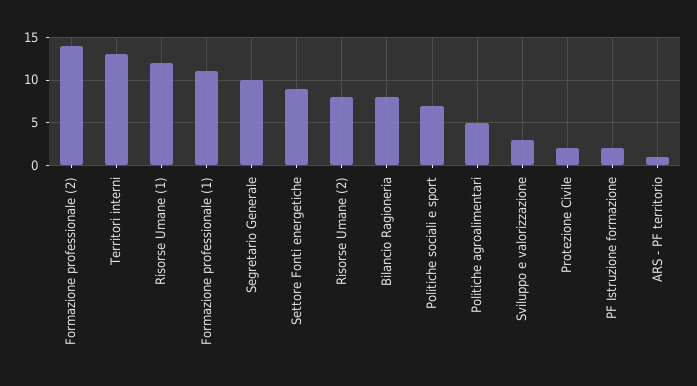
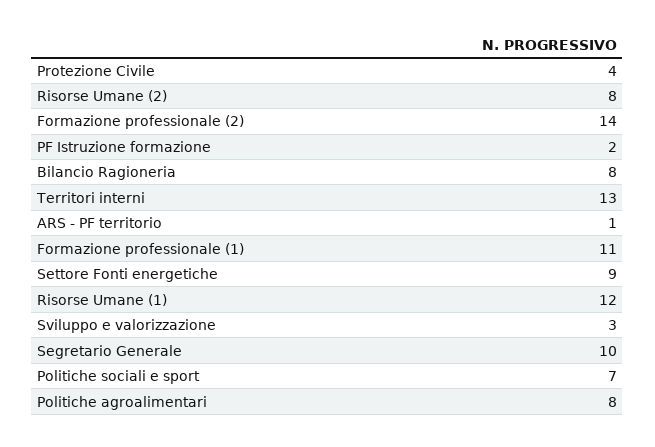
  {
    "Formazione professionale (2)": 14,
    "Territori interni": 13,
    "Risorse Umane (1)": 12,
    "Formazione professionale (1)": 11,
    "Segretario Generale": 10,
    "Settore Fonti energetiche": 9,
    "Risorse Umane (2)": 8,
    "Bilancio Ragioneria": 8,
    "Politiche sociali e sport": 7,
-   "Politiche agroalimentari": 5,
+   "Politiche agroalimentari": 8,
    "Sviluppo e valorizzazione": 3,
-   "Protezione Civile": 2,
+   "Protezione Civile": 4,
    "PF Istruzione formazione": 2,
    "ARS - PF territorio": 1
  }

